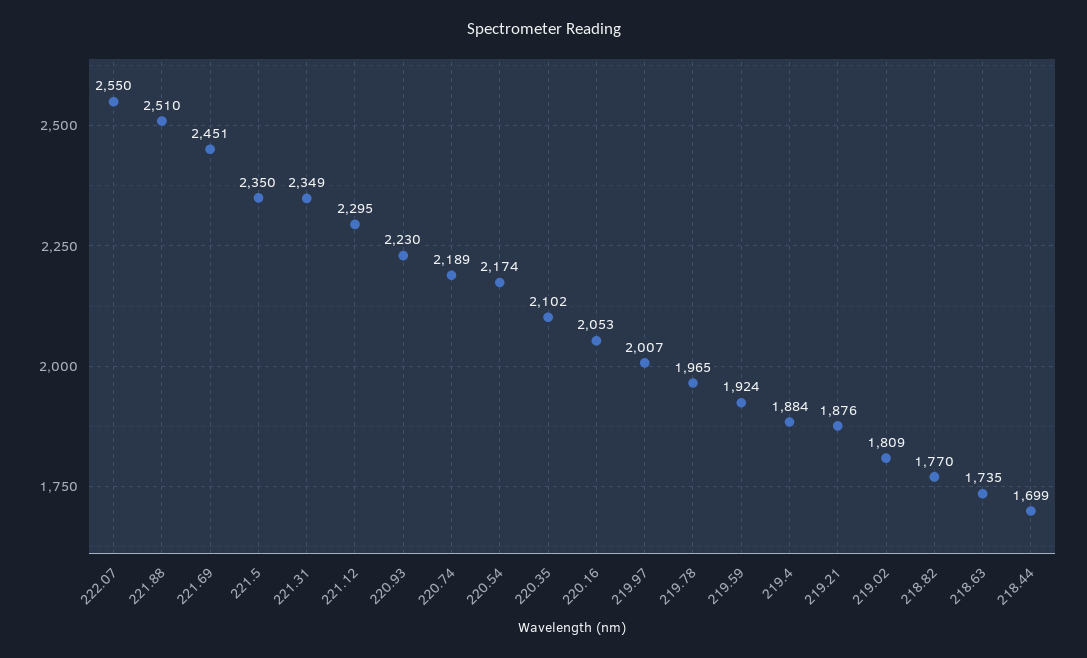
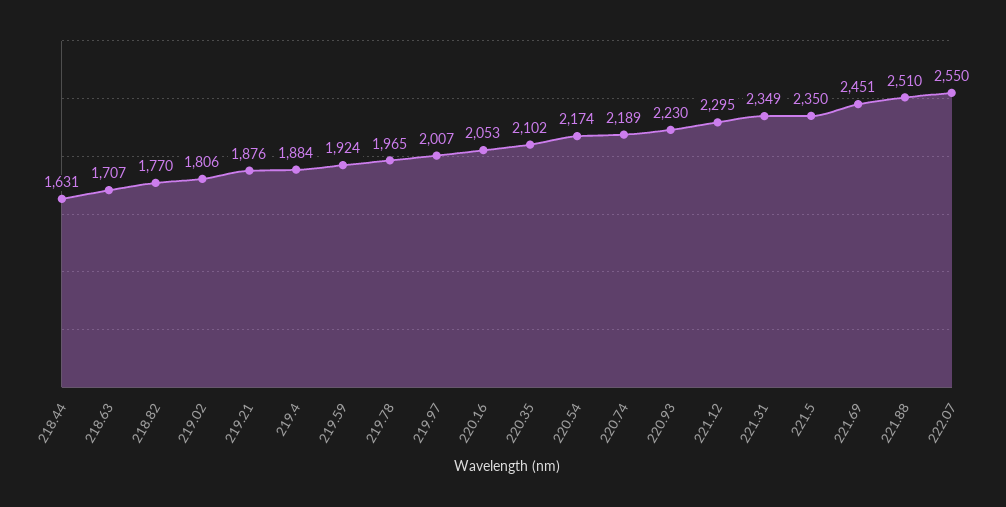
  {
    "222.07": 2550,
    "221.88": 2510,
    "221.69": 2451,
    "221.5": 2350,
    "221.31": 2349,
    "221.12": 2295,
    "220.93": 2230,
    "220.74": 2189,
    "220.54": 2174,
    "220.35": 2102,
    "220.16": 2053,
    "219.97": 2007,
    "219.78": 1965,
    "219.59": 1924,
    "219.4": 1884,
    "219.21": 1876,
-   "219.02": 1809,
+   "219.02": 1806,
    "218.82": 1770,
-   "218.63": 1735,
+   "218.63": 1707,
-   "218.44": 1699
+   "218.44": 1631
  }

